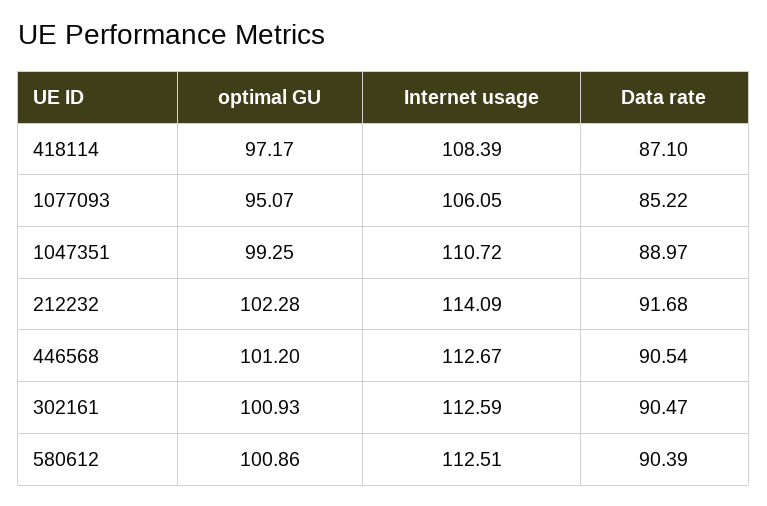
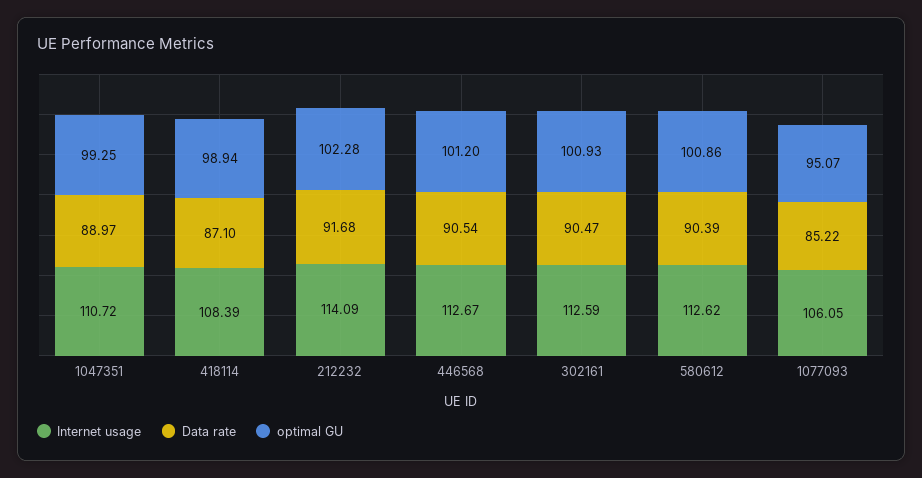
  {
    "optimal GU": {
-     "418114": 97.17,
+     "418114": 98.94,
      "1077093": 95.07,
      "1047351": 99.25,
      "212232": 102.28,
      "446568": 101.2,
      "302161": 100.93,
      "580612": 100.86
    },
    "Internet usage": {
      "418114": 108.39,
      "1077093": 106.05,
      "1047351": 110.72,
      "212232": 114.09,
      "446568": 112.67,
      "302161": 112.59,
-     "580612": 112.51
+     "580612": 112.62
    },
    "Data rate": {
      "418114": 87.1,
      "1077093": 85.22,
      "1047351": 88.97,
      "212232": 91.68,
      "446568": 90.54,
      "302161": 90.47,
      "580612": 90.39
    }
  }

